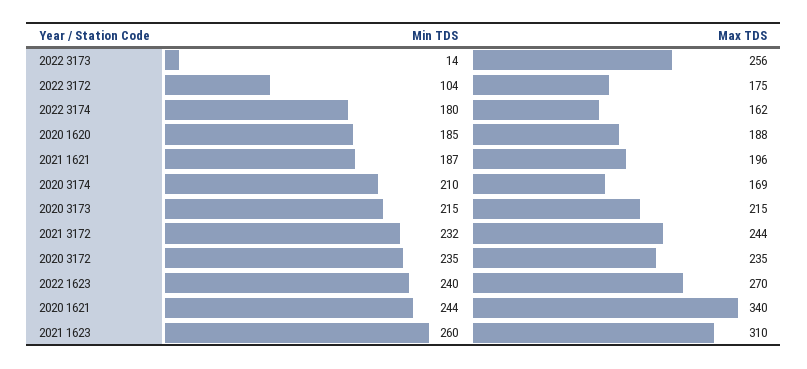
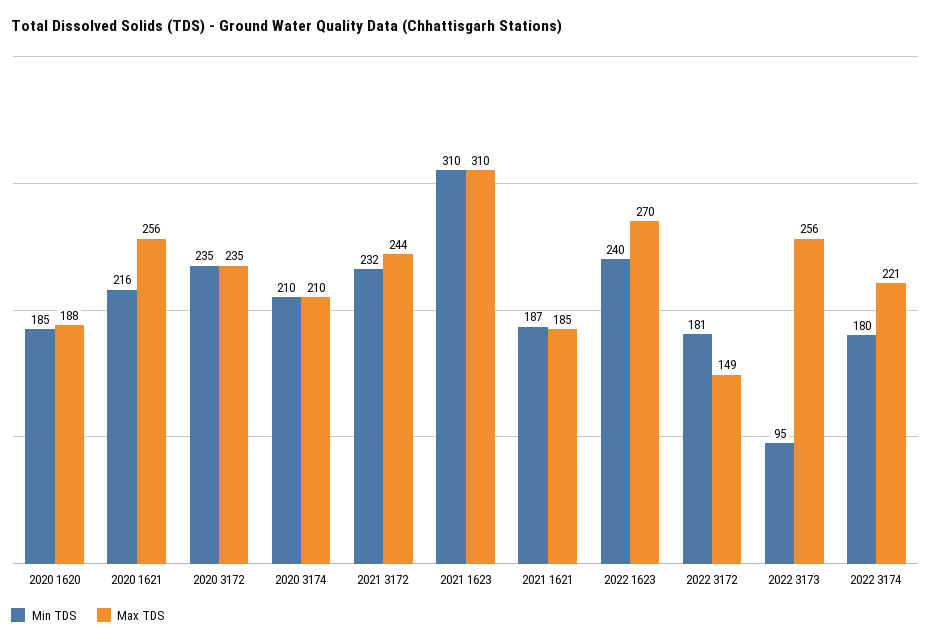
  {
    "Min TDS": {
-     "2022 3173": 14,
+     "2022 3173": 95,
-     "2022 3172": 104,
+     "2022 3172": 181,
      "2022 3174": 180,
      "2020 1620": 185,
      "2021 1621": 187,
      "2020 3174": 210,
-     "2020 3173": 215,
      "2021 3172": 232,
      "2020 3172": 235,
      "2022 1623": 240,
-     "2020 1621": 244,
+     "2020 1621": 216,
-     "2021 1623": 260
+     "2021 1623": 310
    },
    "Max TDS": {
      "2022 3173": 256,
-     "2022 3172": 175,
+     "2022 3172": 149,
-     "2022 3174": 162,
+     "2022 3174": 221,
      "2020 1620": 188,
-     "2021 1621": 196,
+     "2021 1621": 185,
-     "2020 3174": 169,
+     "2020 3174": 210,
-     "2020 3173": 215,
      "2021 3172": 244,
      "2020 3172": 235,
      "2022 1623": 270,
-     "2020 1621": 340,
+     "2020 1621": 256,
      "2021 1623": 310
    }
  }

